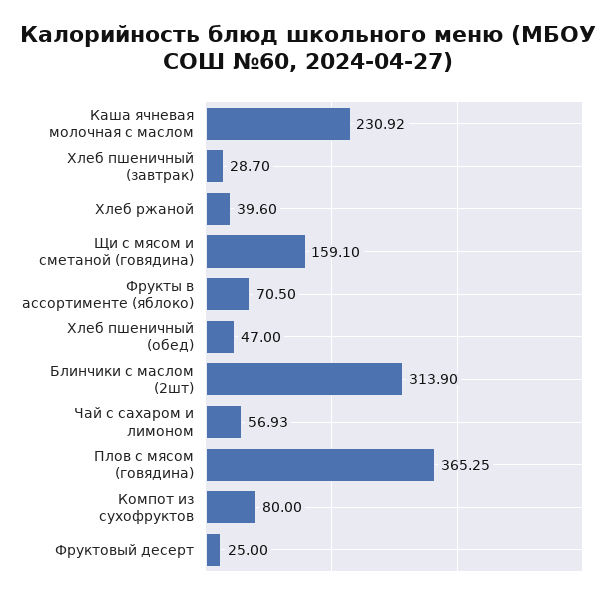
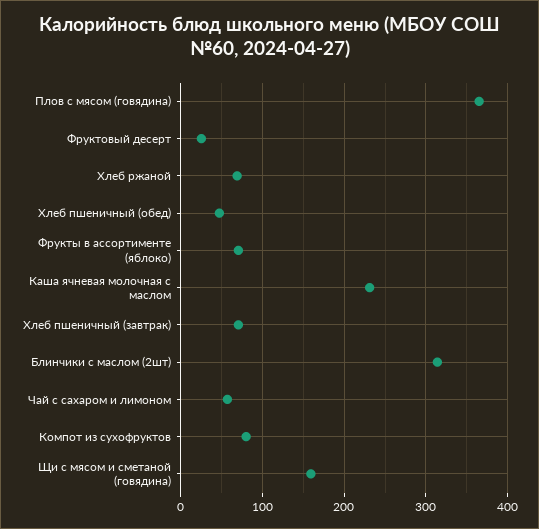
  {
    "Каша ячневая молочная с маслом": 230.92,
-   "Хлеб пшеничный (завтрак)": 28.7,
+   "Хлеб пшеничный (завтрак)": 70,
-   "Хлеб ржаной": 39.6,
+   "Хлеб ржаной": 70,
    "Щи с мясом и сметаной (говядина)": 159.1,
    "Фрукты в ассортименте (яблоко)": 70.5,
    "Хлеб пшеничный (обед)": 47,
    "Блинчики с маслом (2шт)": 313.9,
    "Чай с сахаром и лимоном": 56.93,
    "Плов с мясом (говядина)": 365.25,
    "Компот из сухофруктов": 80,
    "Фруктовый десерт": 25
  }

